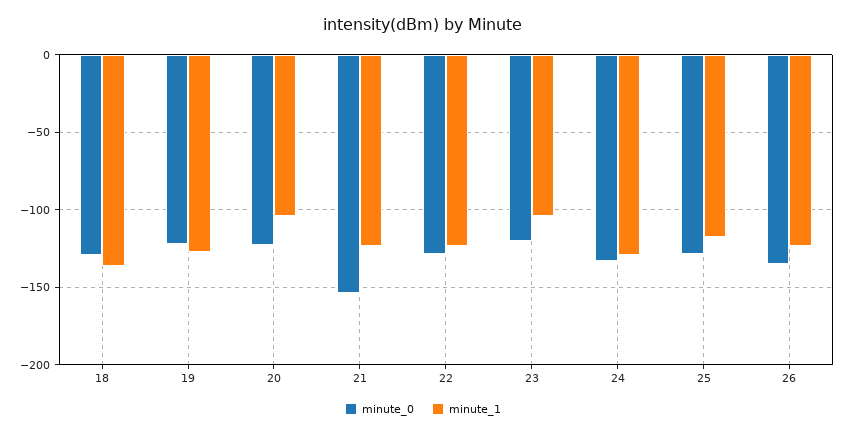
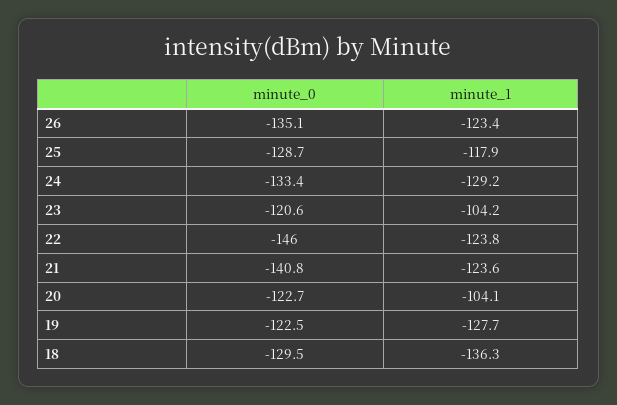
  {
    "minute_0": {
      "18": -129.5,
      "19": -122.5,
      "20": -122.7,
-     "21": -155,
+     "21": -140.8,
-     "22": -130,
+     "22": -146,
      "23": -120.6,
      "24": -133.4,
      "25": -128.7,
      "26": -135.1
    },
    "minute_1": {
      "18": -136.3,
      "19": -127.7,
      "20": -104.1,
      "21": -123.6,
      "22": -123.8,
      "23": -104.2,
      "24": -129.2,
      "25": -117.9,
      "26": -123.4
    }
  }

